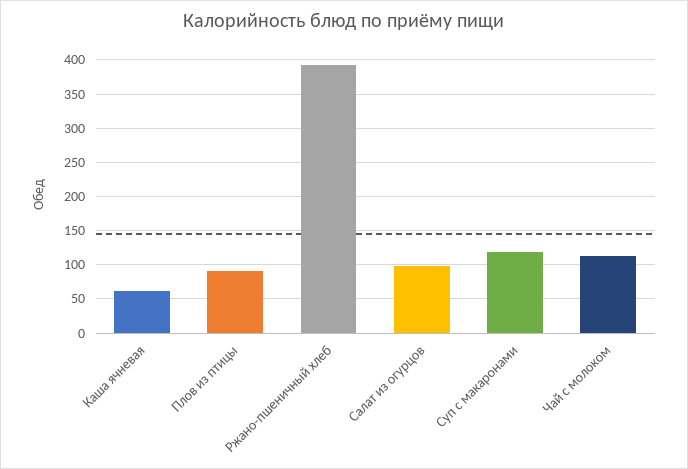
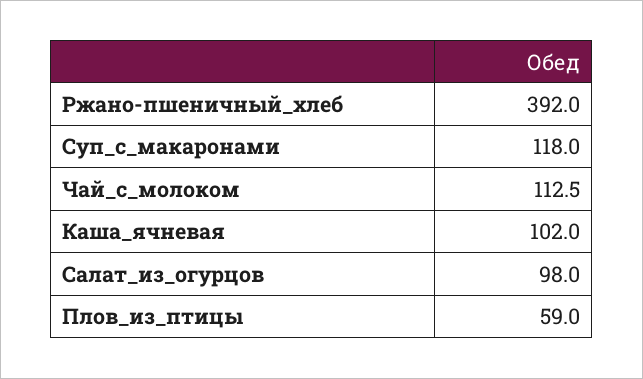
  {
-   "Каша ячневая": 60,
+   "Каша ячневая": 102,
-   "Плов из птицы": 90,
+   "Плов из птицы": 59,
    "Ржано-пшеничный хлеб": 392,
    "Салат из огурцов": 98,
    "Суп с макаронами": 118,
    "Чай с молоком": 112.5
  }

